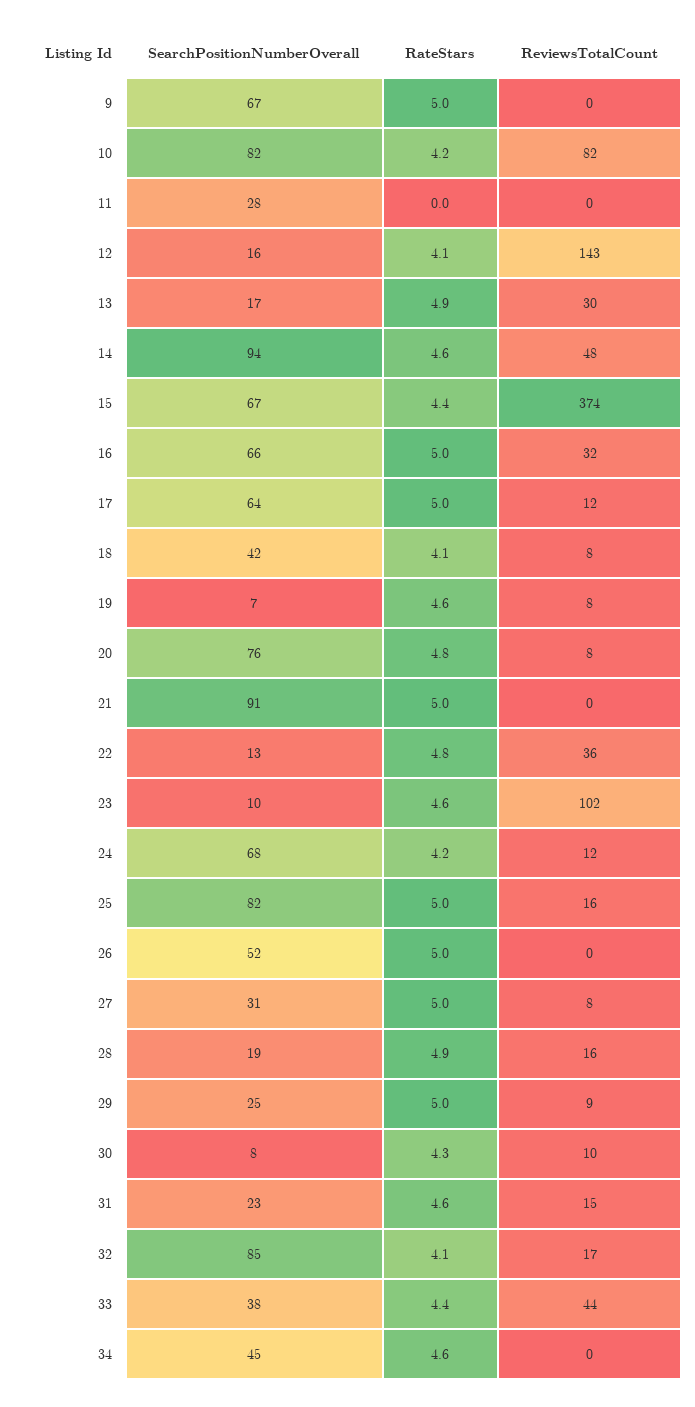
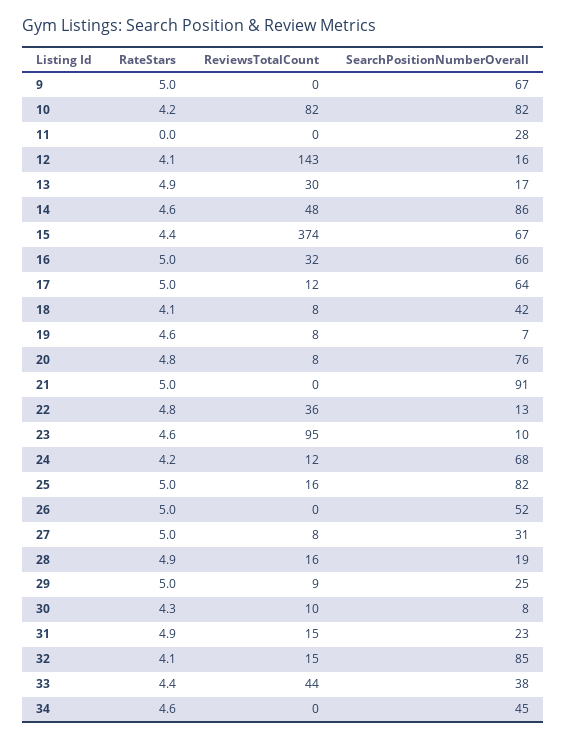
  {
    "SearchPositionNumberOverall": {
      "9": 67,
      "10": 82,
      "11": 28,
      "12": 16,
      "13": 17,
-     "14": 94,
+     "14": 86,
      "15": 67,
      "16": 66,
      "17": 64,
      "18": 42,
      "19": 7,
      "20": 76,
      "21": 91,
      "22": 13,
      "23": 10,
      "24": 68,
      "25": 82,
      "26": 52,
      "27": 31,
      "28": 19,
      "29": 25,
      "30": 8,
      "31": 23,
      "32": 85,
      "33": 38,
      "34": 45
    },
    "RateStars": {
      "9": 5,
      "10": 4.2,
      "11": 0,
      "12": 4.1,
      "13": 4.9,
      "14": 4.6,
      "15": 4.4,
      "16": 5,
      "17": 5,
      "18": 4.1,
      "19": 4.6,
      "20": 4.8,
      "21": 5,
      "22": 4.8,
      "23": 4.6,
      "24": 4.2,
      "25": 5,
      "26": 5,
      "27": 5,
      "28": 4.9,
      "29": 5,
      "30": 4.3,
-     "31": 4.6,
+     "31": 4.9,
      "32": 4.1,
      "33": 4.4,
      "34": 4.6
    },
    "ReviewsTotalCount": {
      "9": 0,
      "10": 82,
      "11": 0,
      "12": 143,
      "13": 30,
      "14": 48,
      "15": 374,
      "16": 32,
      "17": 12,
      "18": 8,
      "19": 8,
      "20": 8,
      "21": 0,
      "22": 36,
-     "23": 102,
+     "23": 95,
      "24": 12,
      "25": 16,
      "26": 0,
      "27": 8,
      "28": 16,
      "29": 9,
      "30": 10,
      "31": 15,
-     "32": 17,
+     "32": 15,
      "33": 44,
      "34": 0
    }
  }

